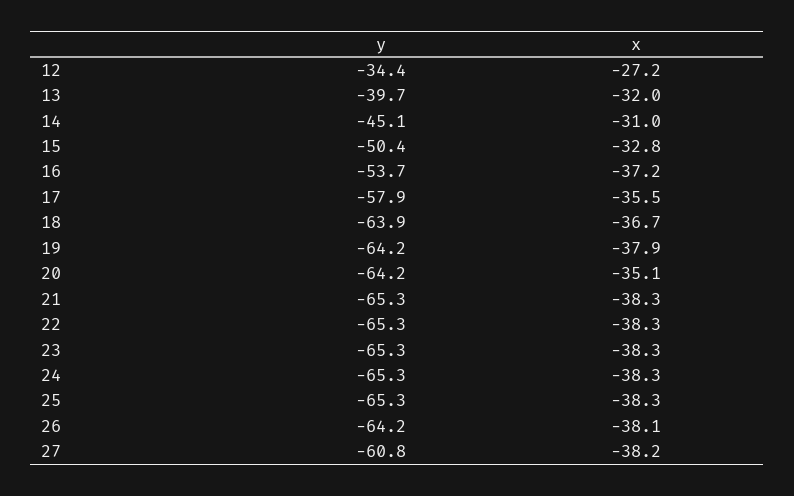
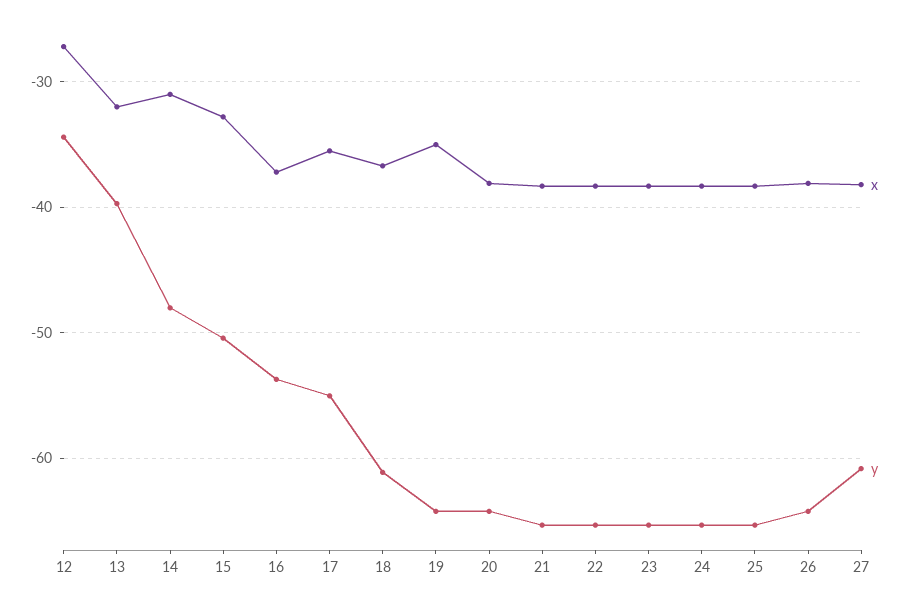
  {
    "y": {
      "12": -34.4,
      "13": -39.7,
-     "14": -45.1,
+     "14": -48,
      "15": -50.4,
      "16": -53.7,
-     "17": -57.9,
+     "17": -55,
-     "18": -63.9,
+     "18": -61,
      "19": -64.2,
      "20": -64.2,
      "21": -65.3,
      "22": -65.3,
      "23": -65.3,
      "24": -65.3,
      "25": -65.3,
      "26": -64.2,
      "27": -60.8
    },
    "x": {
      "12": -27.2,
      "13": -32,
      "14": -31,
      "15": -32.8,
      "16": -37.2,
      "17": -35.5,
      "18": -36.7,
-     "19": -37.9,
+     "19": -35,
-     "20": -35.1,
+     "20": -38,
      "21": -38.3,
      "22": -38.3,
      "23": -38.3,
      "24": -38.3,
      "25": -38.3,
      "26": -38.1,
      "27": -38.2
    }
  }

